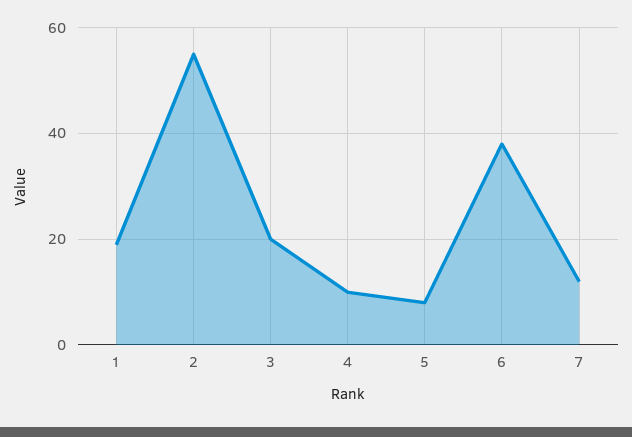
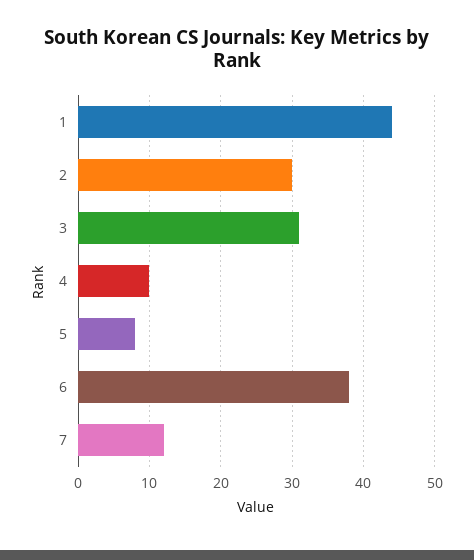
  {
-   "1": 20,
+   "1": 44,
-   "2": 55,
+   "2": 30,
-   "3": 20,
+   "3": 31,
    "4": 10,
    "5": 8,
    "6": 38,
    "7": 12
  }

